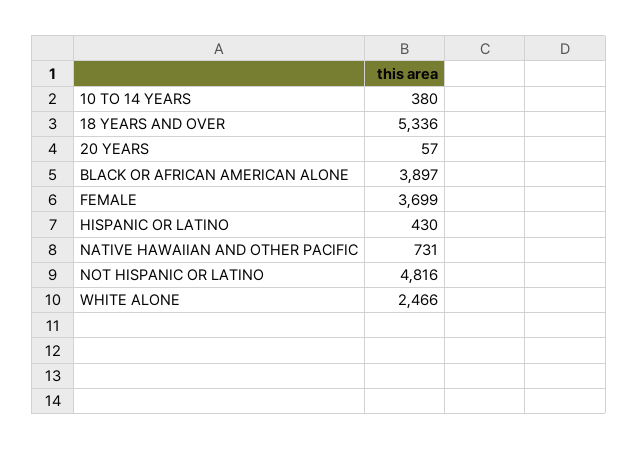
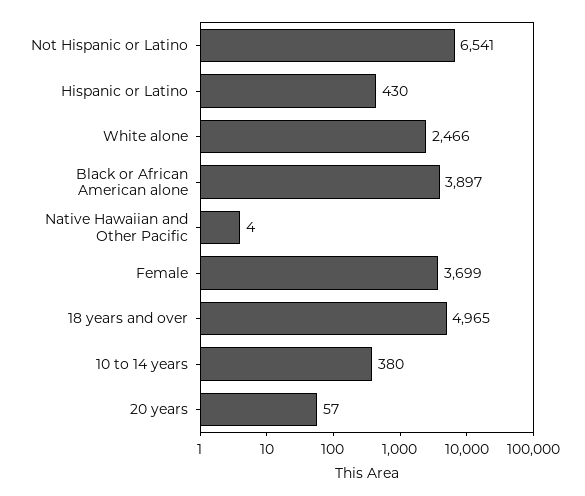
  {
    "10 TO 14 YEARS": 380,
-   "18 YEARS AND OVER": 5336,
+   "18 YEARS AND OVER": 4965,
    "20 YEARS": 57,
    "BLACK OR AFRICAN AMERICAN ALONE": 3897,
    "FEMALE": 3699,
    "HISPANIC OR LATINO": 430,
-   "NATIVE HAWAIIAN AND OTHER PACIFIC": 731,
+   "NATIVE HAWAIIAN AND OTHER PACIFIC": 4,
-   "NOT HISPANIC OR LATINO": 4816,
+   "NOT HISPANIC OR LATINO": 6541,
    "WHITE ALONE": 2466
  }

